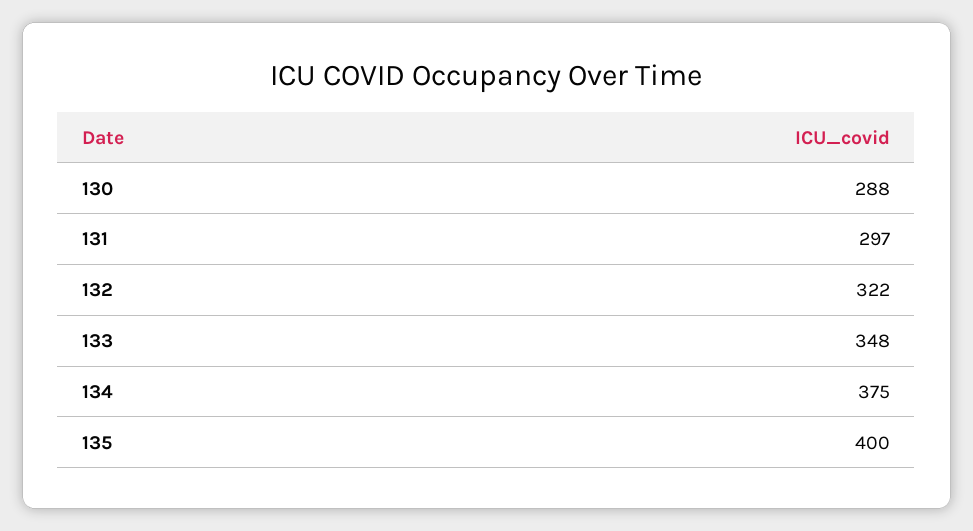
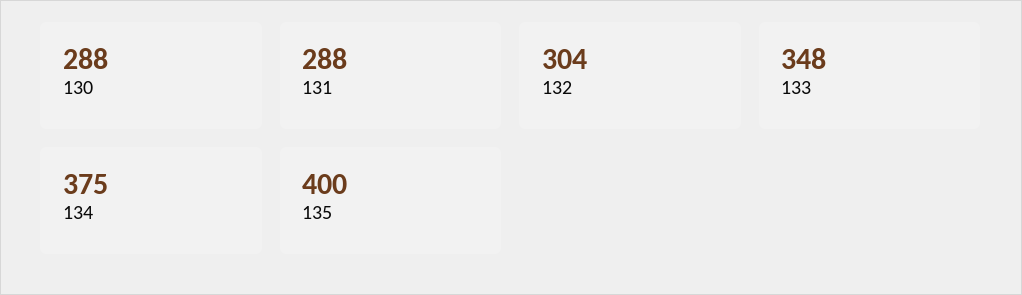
  {
    "130": 288,
-   "131": 297,
+   "131": 288,
-   "132": 322,
+   "132": 304,
    "133": 348,
    "134": 375,
    "135": 400
  }

